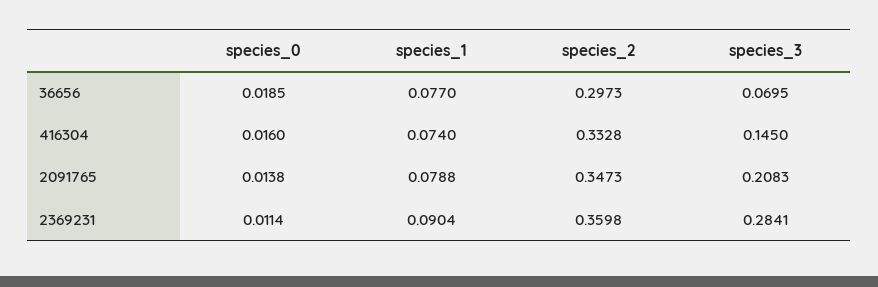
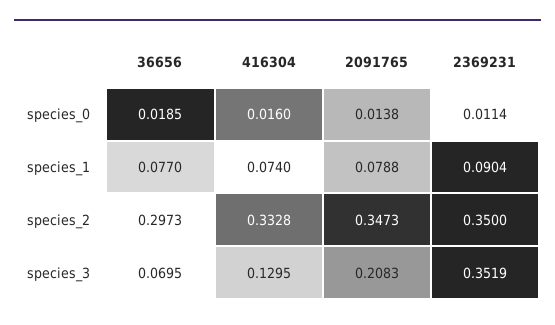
  {
    "species_0": {
      "36656": 0.0185,
      "416304": 0.016,
      "2091765": 0.0138,
      "2369231": 0.0114
    },
    "species_1": {
      "36656": 0.077,
      "416304": 0.074,
      "2091765": 0.0788,
      "2369231": 0.0904
    },
    "species_2": {
      "36656": 0.2973,
      "416304": 0.3328,
      "2091765": 0.3473,
-     "2369231": 0.3598
+     "2369231": 0.35
    },
    "species_3": {
      "36656": 0.0695,
-     "416304": 0.145,
+     "416304": 0.1295,
      "2091765": 0.2083,
-     "2369231": 0.2841
+     "2369231": 0.3519
    }
  }

